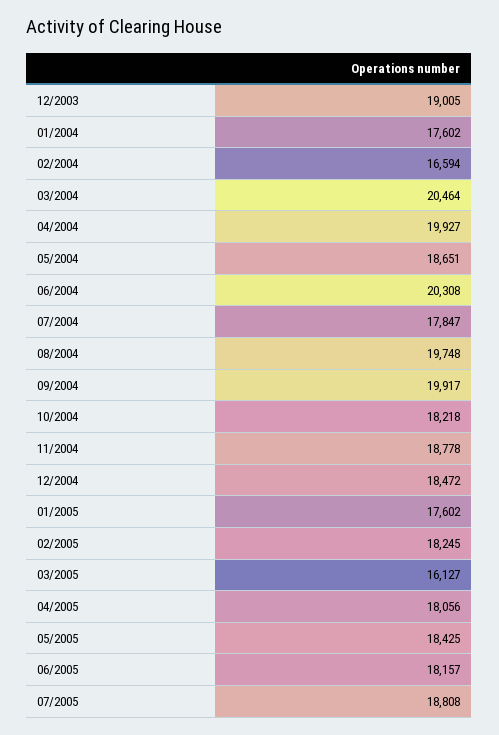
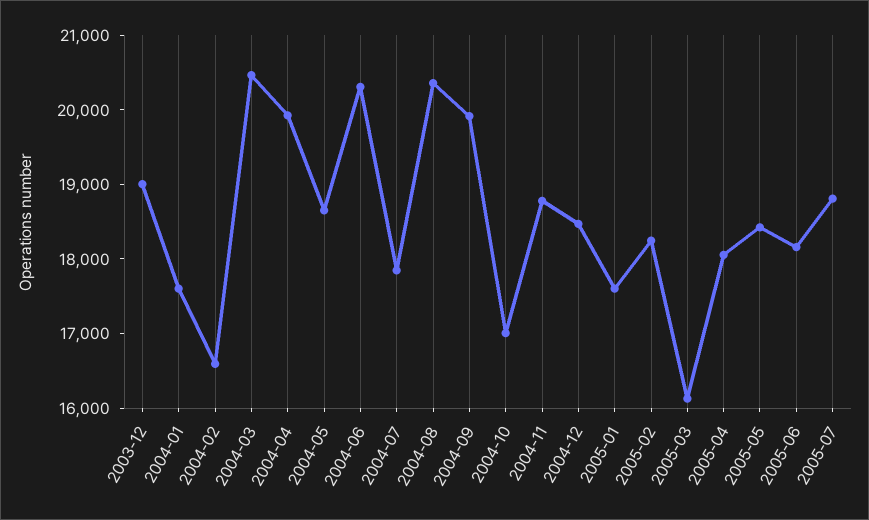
  {
    "12/2003": 19005,
    "01/2004": 17602,
    "02/2004": 16594,
    "03/2004": 20464,
    "04/2004": 19927,
    "05/2004": 18651,
    "06/2004": 20308,
    "07/2004": 17847,
-   "08/2004": 19748,
+   "08/2004": 20400,
    "09/2004": 19917,
-   "10/2004": 18218,
+   "10/2004": 17000,
    "11/2004": 18778,
    "12/2004": 18472,
    "01/2005": 17602,
    "02/2005": 18245,
    "03/2005": 16127,
    "04/2005": 18056,
    "05/2005": 18425,
    "06/2005": 18157,
    "07/2005": 18808
  }

